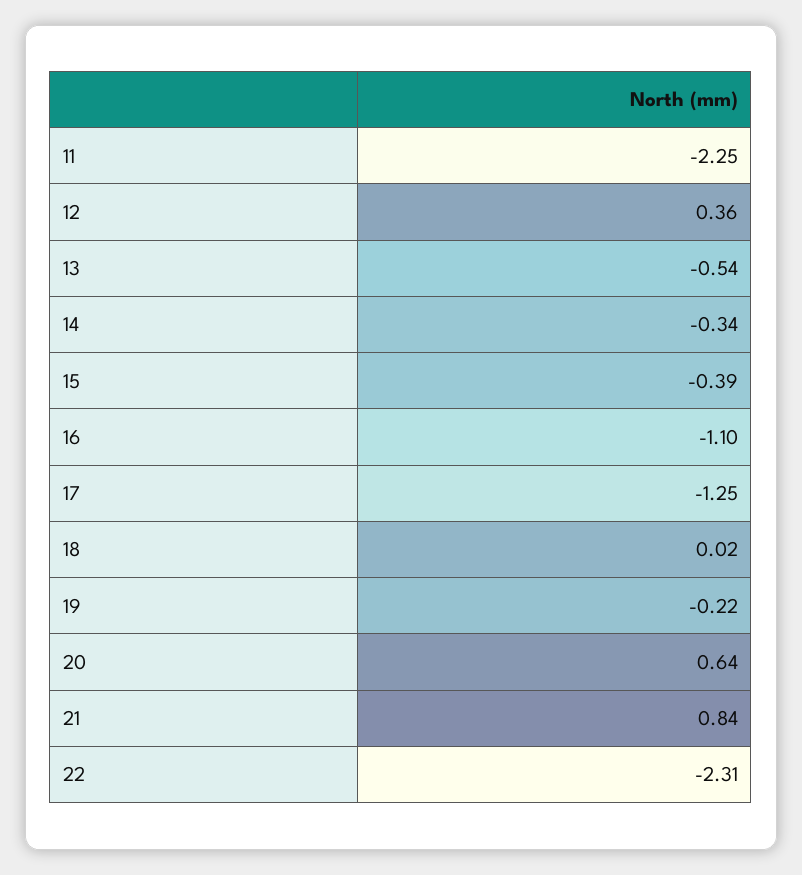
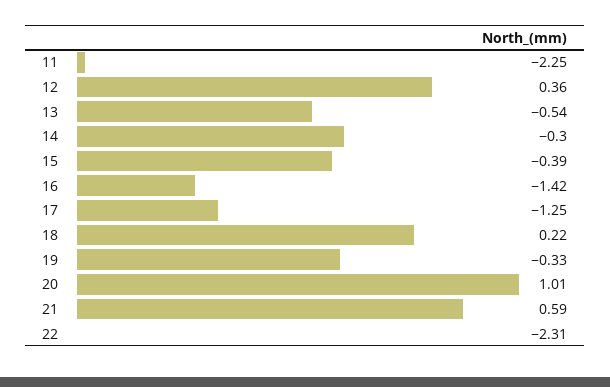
  {
    "11": -2.25,
    "12": 0.36,
    "13": -0.54,
-   "14": -0.34,
+   "14": -0.3,
    "15": -0.39,
-   "16": -1.1,
+   "16": -1.42,
    "17": -1.25,
-   "18": 0.02,
+   "18": 0.22,
-   "19": -0.22,
+   "19": -0.33,
-   "20": 0.64,
+   "20": 1.01,
-   "21": 0.84,
+   "21": 0.59,
    "22": -2.31
  }

